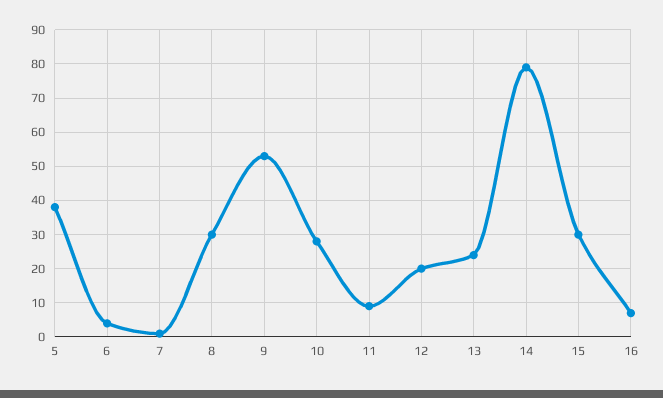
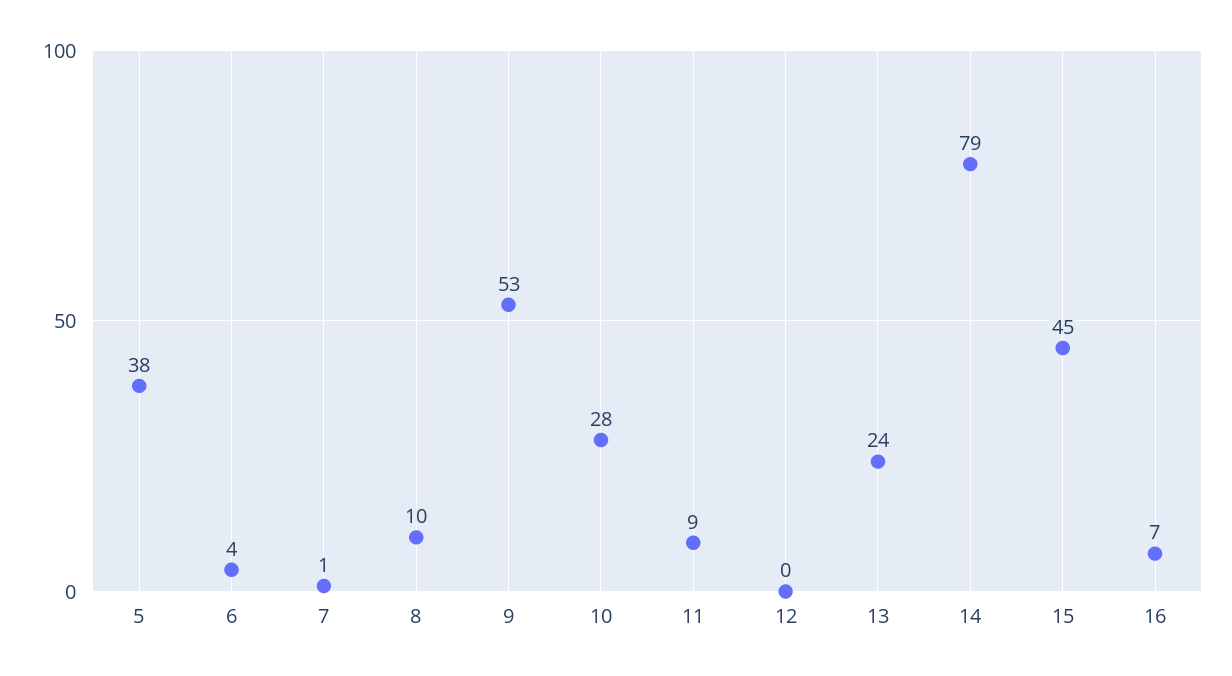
  {
    "5": 38,
    "6": 4,
    "7": 1,
-   "8": 30,
+   "8": 10,
    "9": 53,
    "10": 28,
    "11": 9,
-   "12": 20,
+   "12": 0,
    "13": 24,
    "14": 79,
-   "15": 30,
+   "15": 45,
    "16": 7
  }

